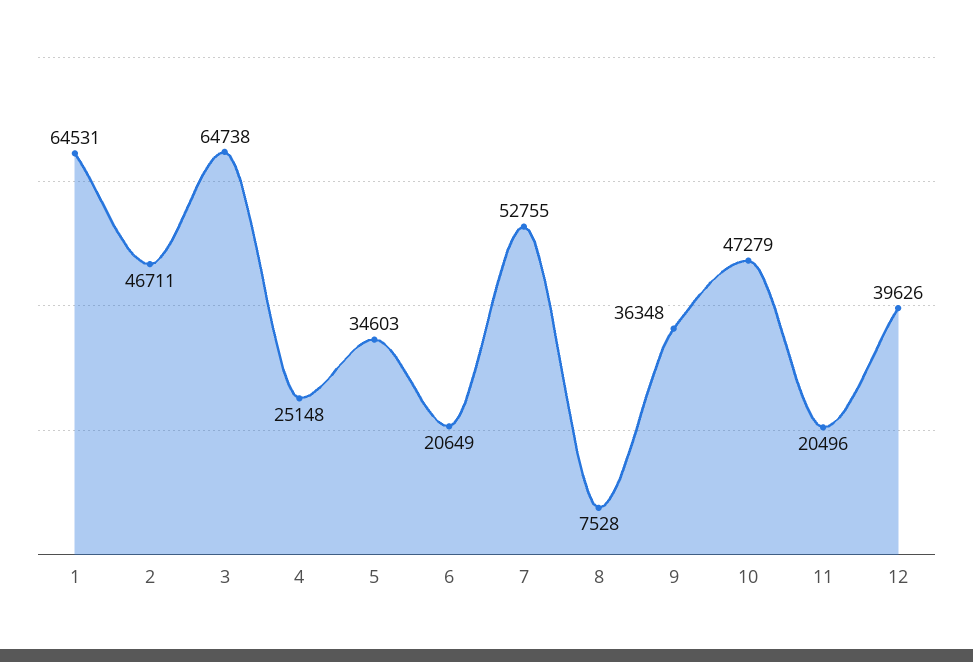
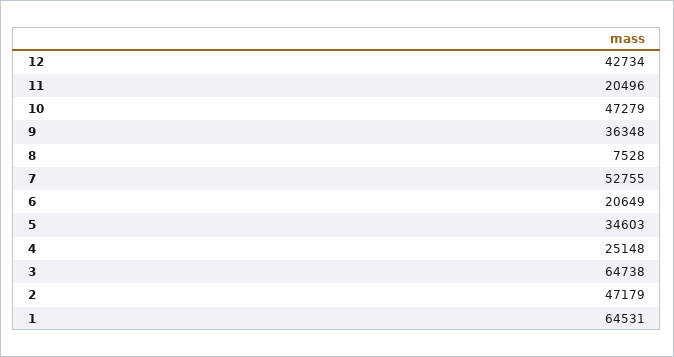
  {
    "1": 64531,
-   "2": 46711,
+   "2": 47179,
    "3": 64738,
    "4": 25148,
    "5": 34603,
    "6": 20649,
    "7": 52755,
    "8": 7528,
    "9": 36348,
    "10": 47279,
    "11": 20496,
-   "12": 39626
+   "12": 42734
  }

